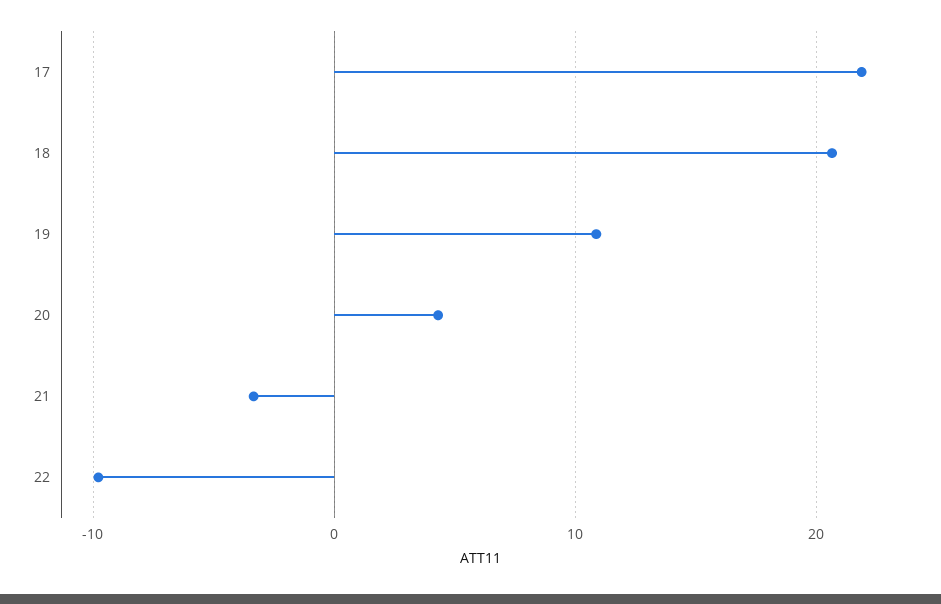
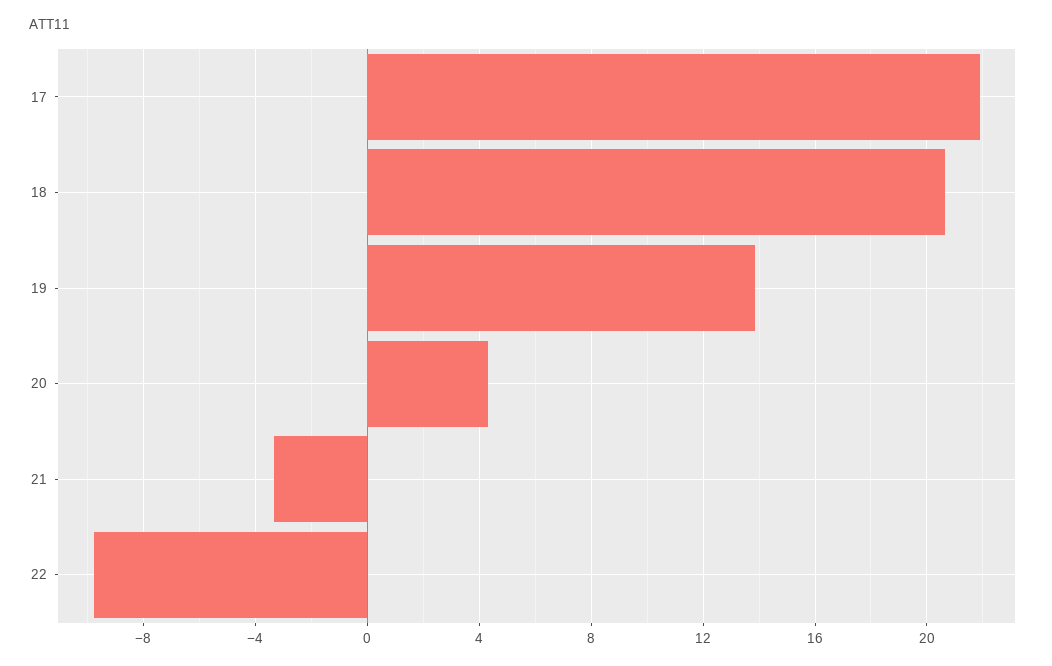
  {
    "17": 22,
    "18": 20.5,
-   "19": 11,
+   "19": 14,
    "20": 4.5,
    "21": -3.5,
    "22": -10
  }

